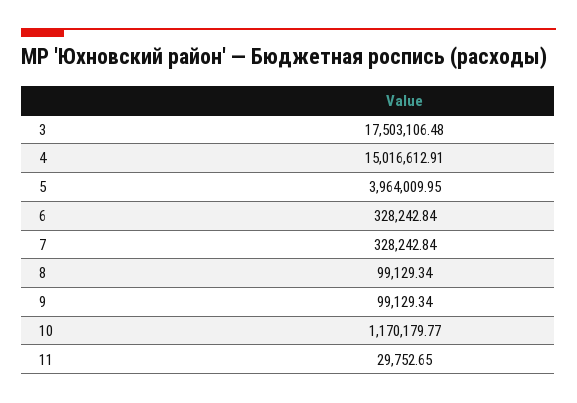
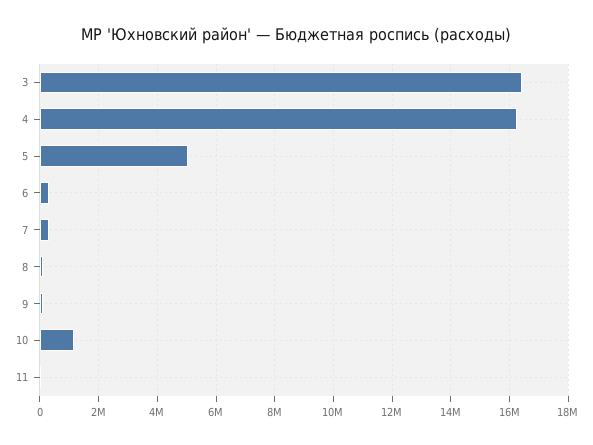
  {
-   "3": 17503106.48,
+   "3": 16500000,
-   "4": 15016612.91,
+   "4": 16250000,
-   "5": 3964009.95,
+   "5": 5000000,
    "6": 328242.84,
    "7": 328242.84,
    "8": 99129.34,
    "9": 99129.34,
    "10": 1170179.77,
    "11": 29752.65
  }

